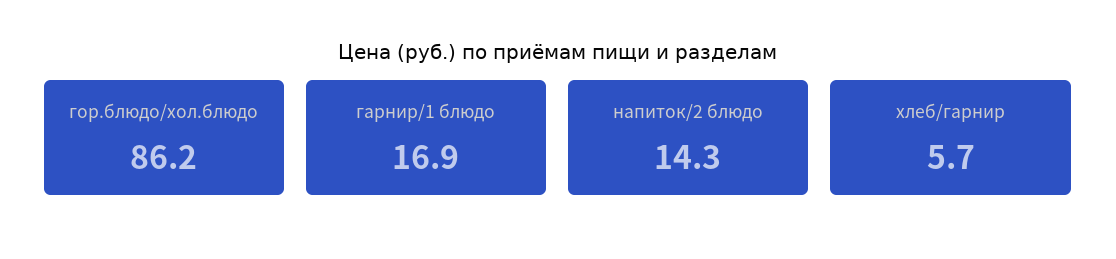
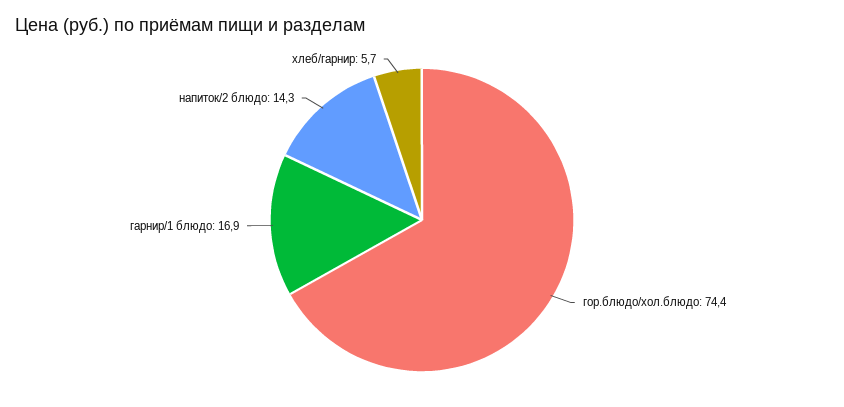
  {
-   "гор.блюдо/хол.блюдо": 86.2,
+   "гор.блюдо/хол.блюдо": 74.4,
    "гарнир/1 блюдо": 16.9,
    "напиток/2 блюдо": 14.3,
    "хлеб/гарнир": 5.7
  }

